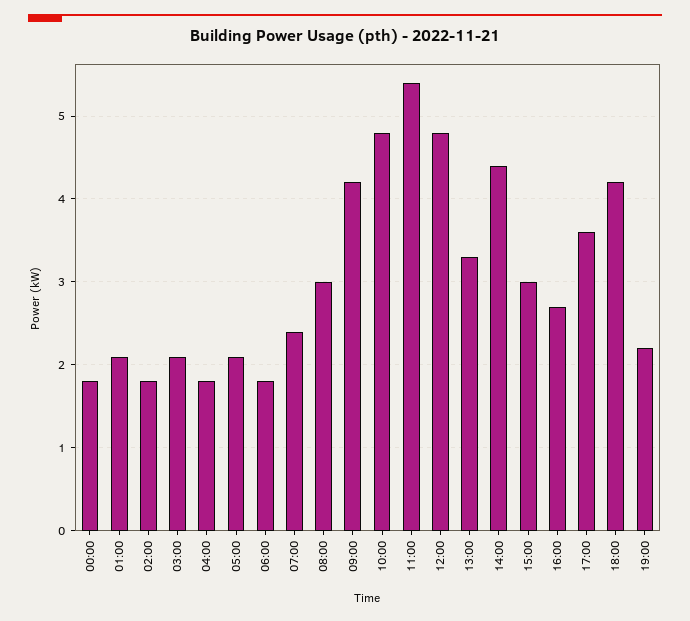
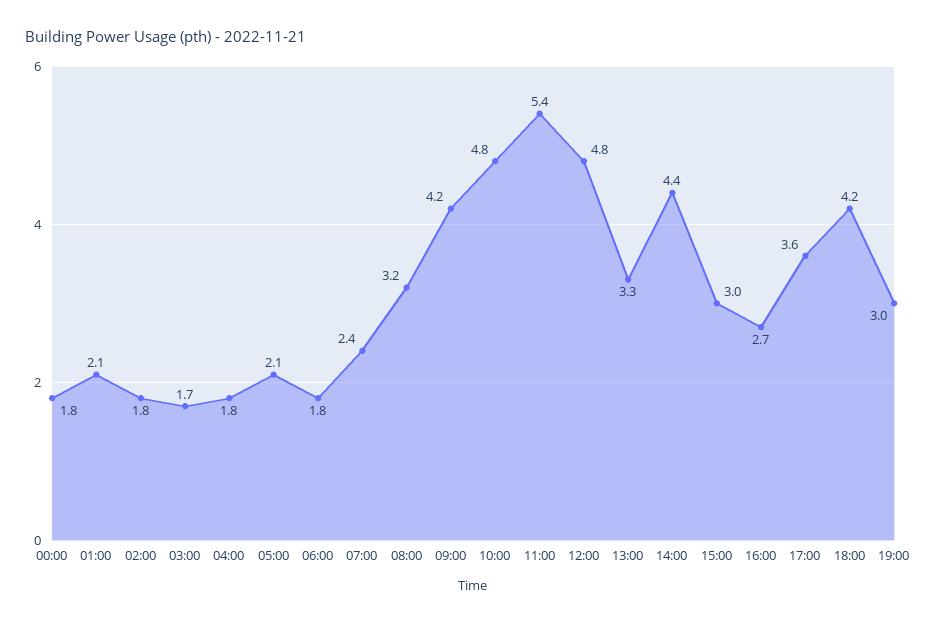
  {
    "00:00": 1.8,
    "01:00": 2.1,
    "02:00": 1.8,
-   "03:00": 2.1,
+   "03:00": 1.7,
    "04:00": 1.8,
    "05:00": 2.1,
    "06:00": 1.8,
    "07:00": 2.4,
-   "08:00": 3,
+   "08:00": 3.2,
    "09:00": 4.2,
    "10:00": 4.8,
    "11:00": 5.4,
    "12:00": 4.8,
    "13:00": 3.3,
    "14:00": 4.4,
    "15:00": 3,
    "16:00": 2.7,
    "17:00": 3.6,
    "18:00": 4.2,
-   "19:00": 2.2
+   "19:00": 3
  }

